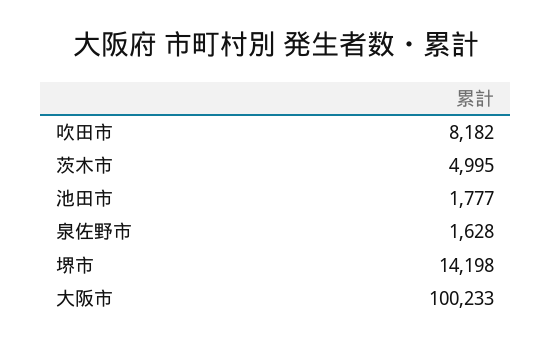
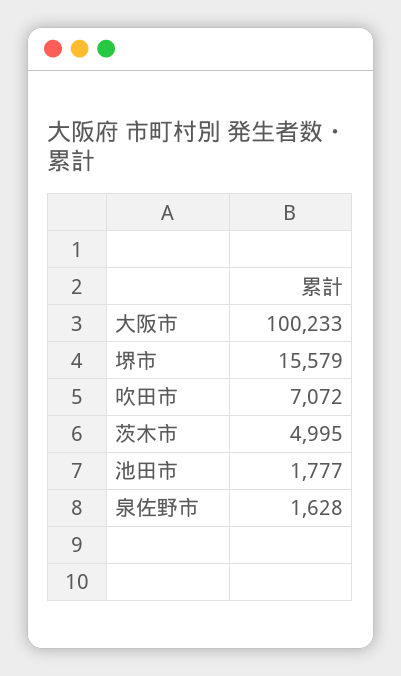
  {
-   "吹田市": 8182,
+   "吹田市": 7072,
    "茨木市": 4995,
    "池田市": 1777,
    "泉佐野市": 1628,
-   "堺市": 14198,
+   "堺市": 15579,
    "大阪市": 100233
  }

